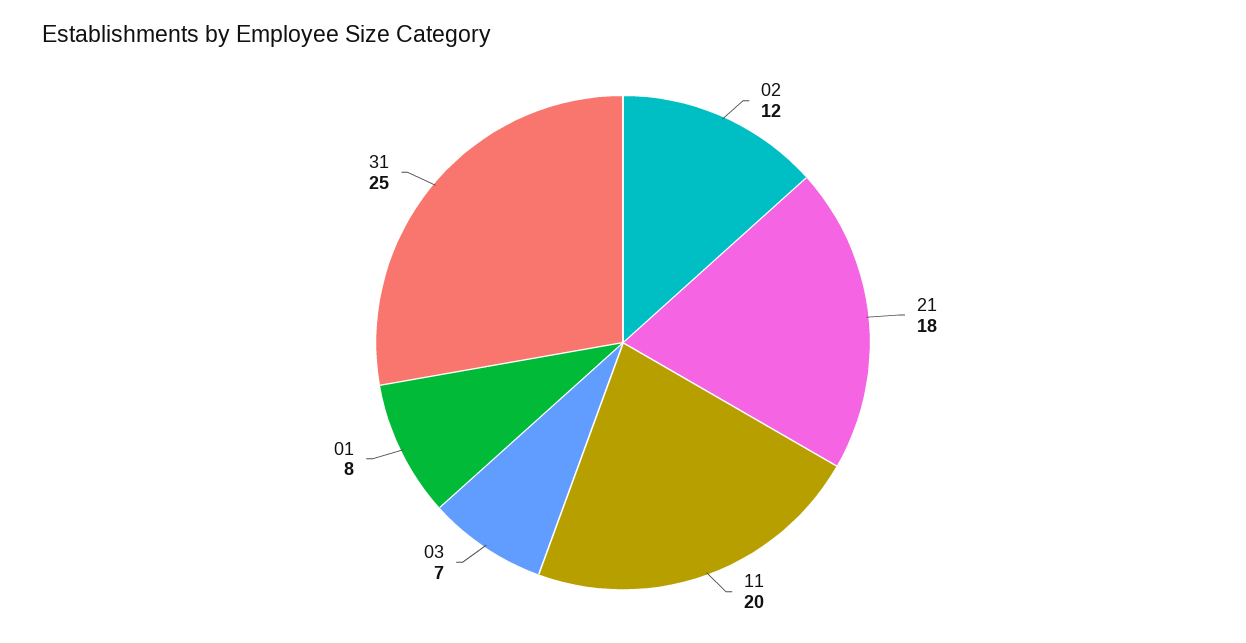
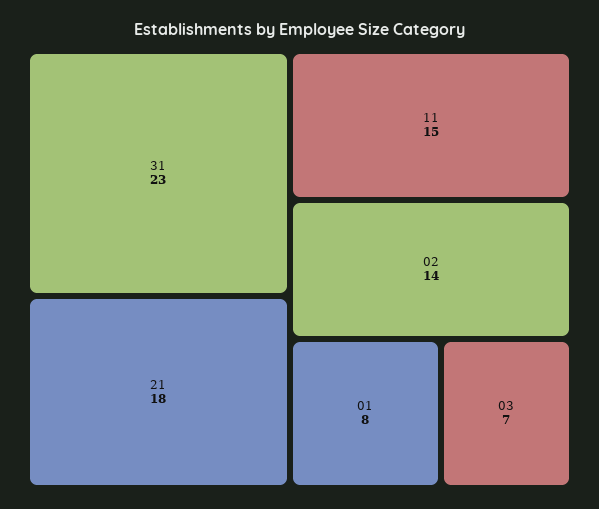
  {
-   "02": 12,
+   "02": 14,
    "21": 18,
-   "11": 20,
+   "11": 15,
    "03": 7,
    "01": 8,
-   "31": 25
+   "31": 23
  }

